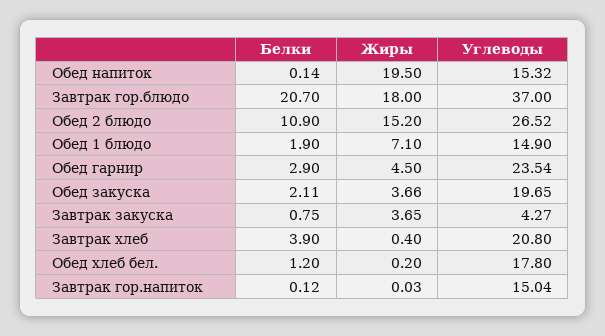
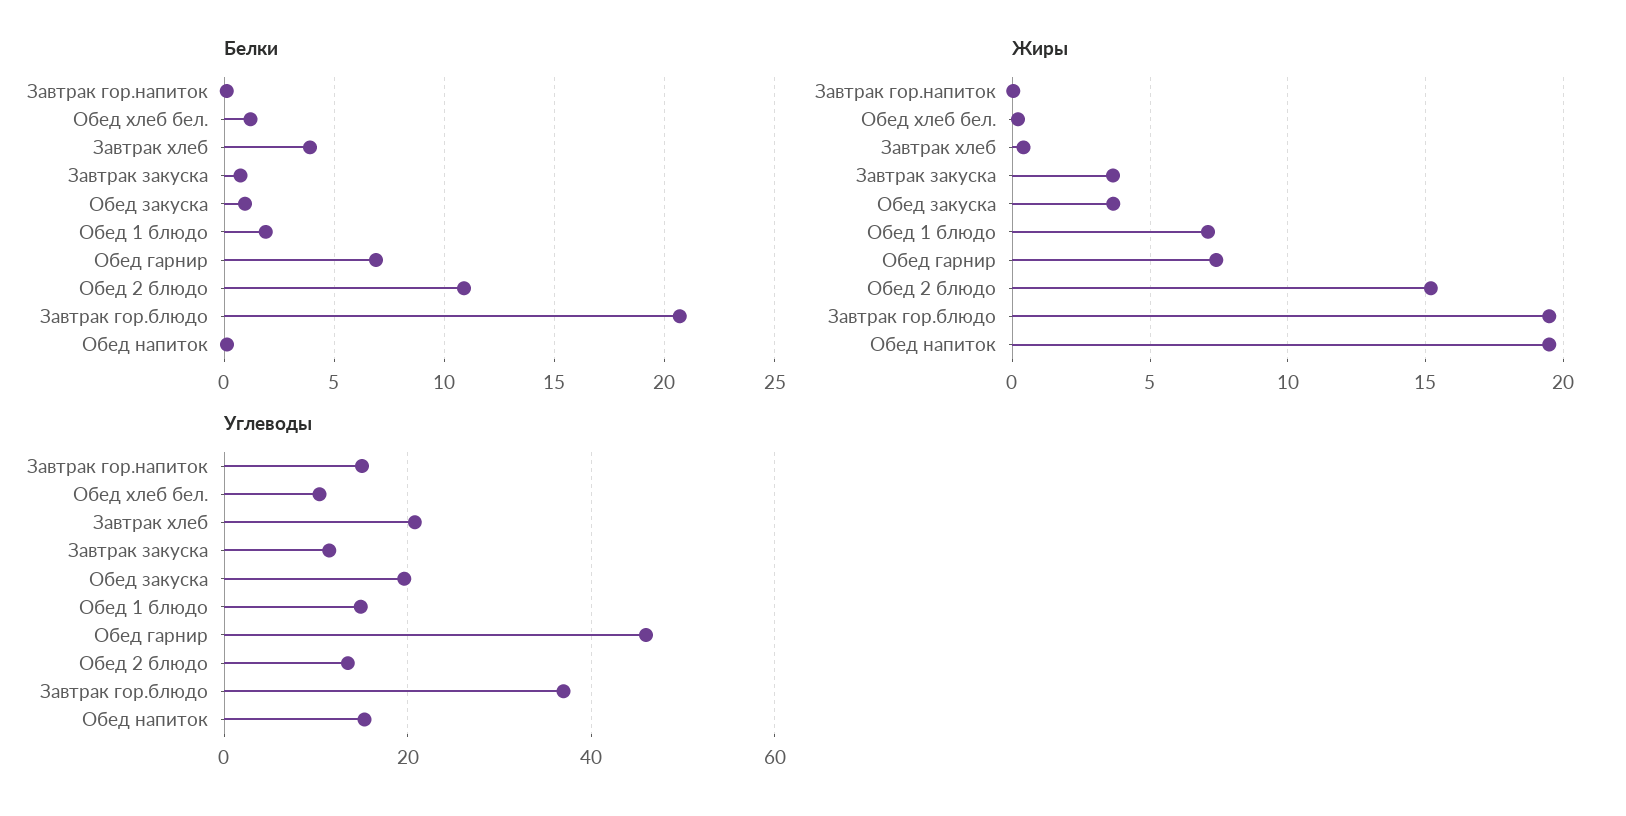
  {
    "Белки": {
      "Обед напиток": 0.14,
      "Завтрак гор.блюдо": 20.7,
      "Обед 2 блюдо": 10.9,
      "Обед 1 блюдо": 1.9,
-     "Обед гарнир": 2.9,
+     "Обед гарнир": 7,
-     "Обед закуска": 2.11,
+     "Обед закуска": 1,
      "Завтрак закуска": 0.75,
      "Завтрак хлеб": 3.9,
      "Обед хлеб бел.": 1.2,
      "Завтрак гор.напиток": 0.12
    },
    "Жиры": {
      "Обед напиток": 19.5,
-     "Завтрак гор.блюдо": 18,
+     "Завтрак гор.блюдо": 19.5,
      "Обед 2 блюдо": 15.2,
      "Обед 1 блюдо": 7.1,
-     "Обед гарнир": 4.5,
+     "Обед гарнир": 7.5,
      "Обед закуска": 3.66,
      "Завтрак закуска": 3.65,
      "Завтрак хлеб": 0.4,
      "Обед хлеб бел.": 0.2,
      "Завтрак гор.напиток": 0.03
    },
    "Углеводы": {
      "Обед напиток": 15.32,
      "Завтрак гор.блюдо": 37,
-     "Обед 2 блюдо": 26.52,
+     "Обед 2 блюдо": 14,
      "Обед 1 блюдо": 14.9,
-     "Обед гарнир": 23.54,
+     "Обед гарнир": 46,
      "Обед закуска": 19.65,
-     "Завтрак закуска": 4.27,
+     "Завтрак закуска": 12,
      "Завтрак хлеб": 20.8,
-     "Обед хлеб бел.": 17.8,
+     "Обед хлеб бел.": 10,
      "Завтрак гор.напиток": 15.04
    }
  }

